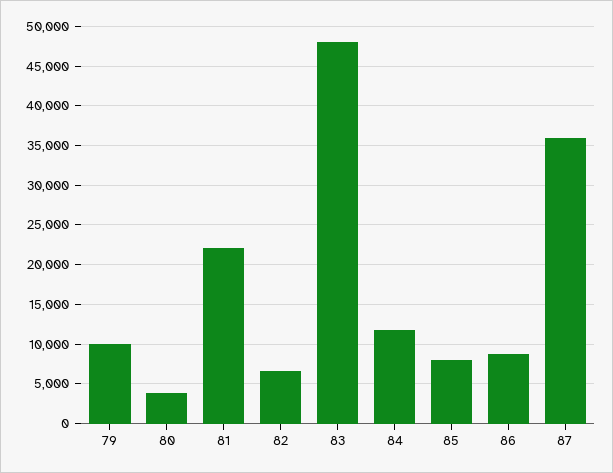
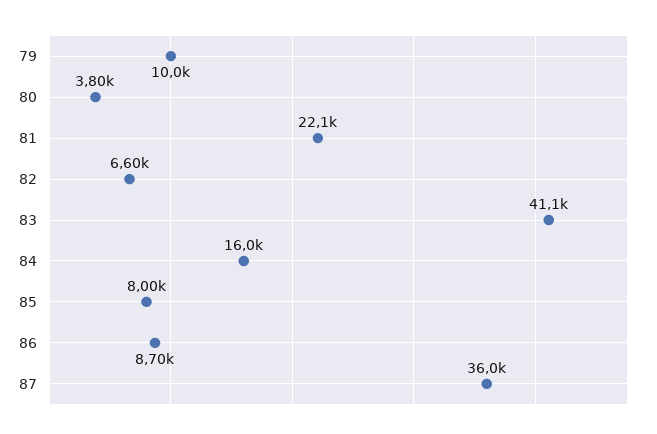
  {
    "79": 10000,
    "80": 3800,
    "81": 22100,
    "82": 6600,
-   "83": 48000,
+   "83": 41100,
-   "84": 12000,
+   "84": 16000,
    "85": 8000,
    "86": 8700,
    "87": 36000
  }

